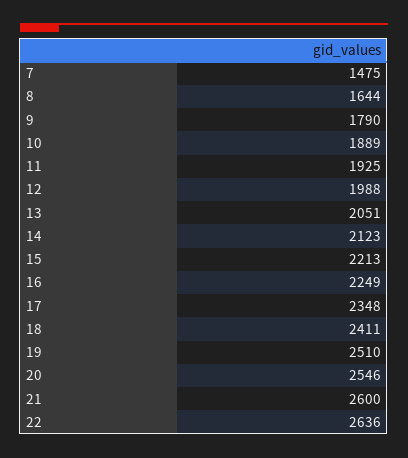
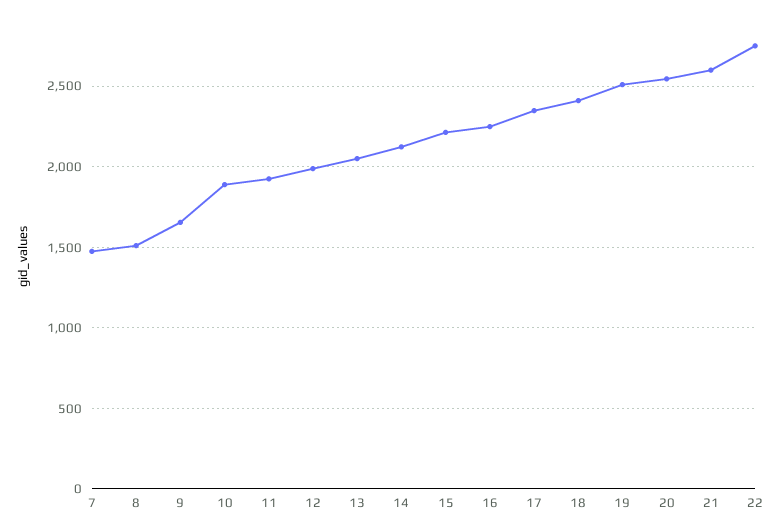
  {
    "7": 1475,
-   "8": 1644,
+   "8": 1500,
-   "9": 1790,
+   "9": 1650,
    "10": 1889,
    "11": 1925,
    "12": 1988,
    "13": 2051,
    "14": 2123,
    "15": 2213,
    "16": 2249,
    "17": 2348,
    "18": 2411,
    "19": 2510,
    "20": 2546,
    "21": 2600,
-   "22": 2636
+   "22": 2750
  }

